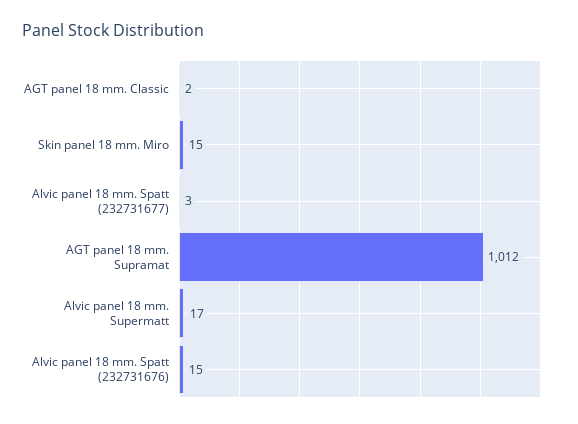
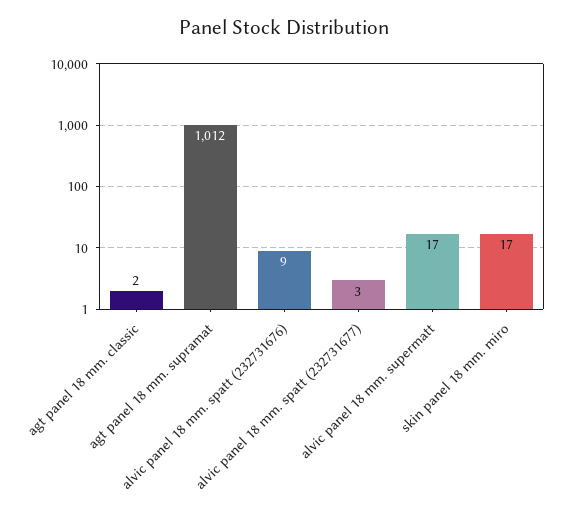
  {
    "AGT panel 18 mm. Classic": 2,
-   "Skin panel 18 mm. Miro": 15,
+   "Skin panel 18 mm. Miro": 17,
    "Alvic panel 18 mm. Spatt (232731677)": 3,
    "AGT panel 18 mm. Supramat": 1012,
    "Alvic panel 18 mm. Supermatt": 17,
-   "Alvic panel 18 mm. Spatt (232731676)": 15
+   "Alvic panel 18 mm. Spatt (232731676)": 9
  }

